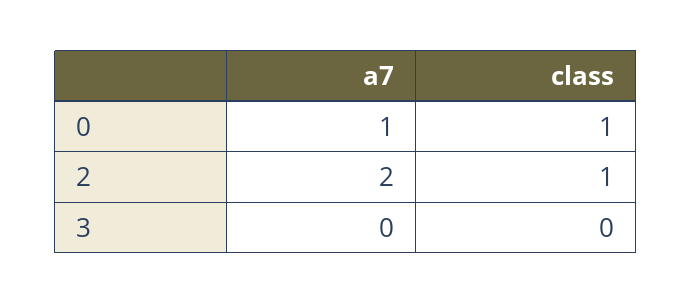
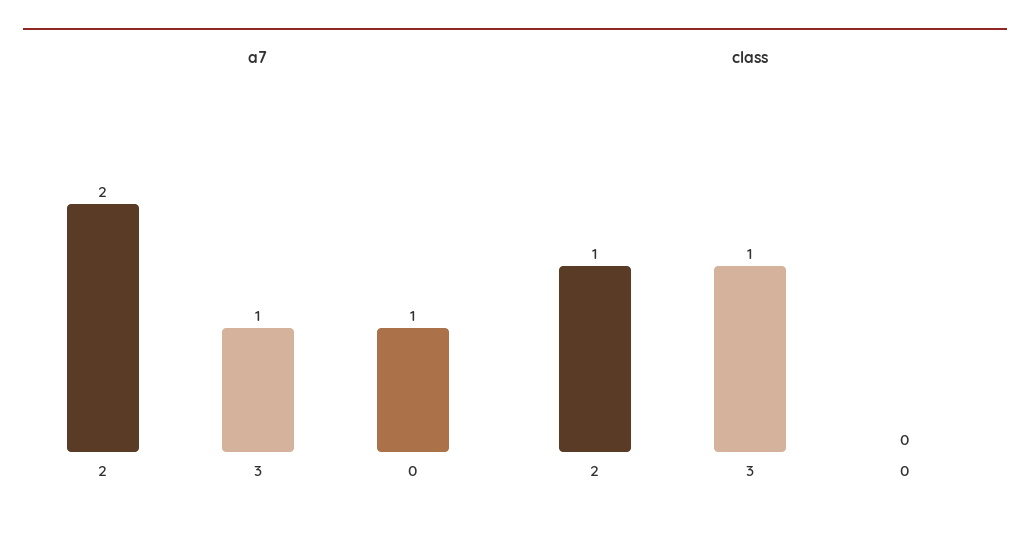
  {
    "a7": {
      "0": 1,
      "2": 2,
-     "3": 0
+     "3": 1
    },
    "class": {
-     "0": 1,
+     "0": 0,
      "2": 1,
-     "3": 0
+     "3": 1
    }
  }

